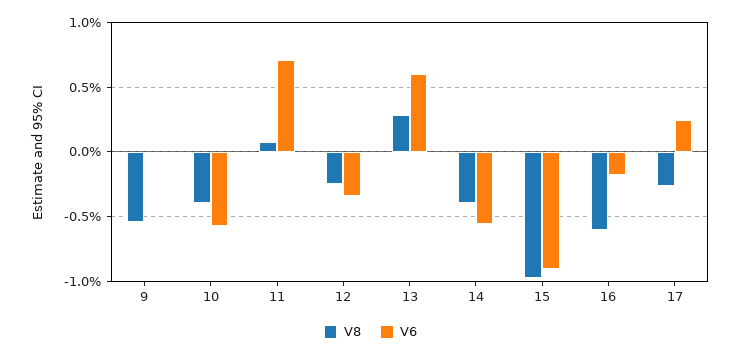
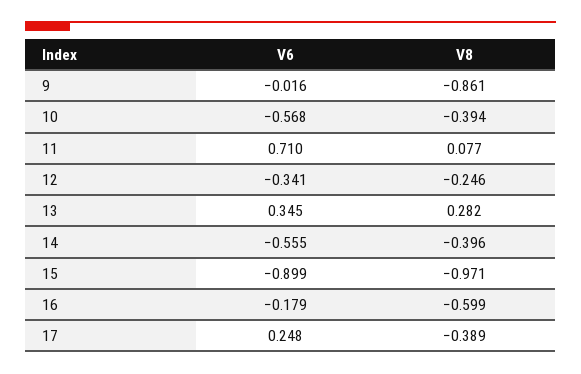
  {
    "V8": {
-     "9": -0.55,
+     "9": -0.861,
      "10": -0.394,
      "11": 0.077,
      "12": -0.246,
      "13": 0.282,
      "14": -0.396,
      "15": -0.971,
      "16": -0.599,
-     "17": -0.25
+     "17": -0.389
    },
    "V6": {
      "9": -0.016,
      "10": -0.568,
      "11": 0.71,
      "12": -0.341,
-     "13": 0.6,
+     "13": 0.345,
      "14": -0.555,
      "15": -0.899,
      "16": -0.179,
      "17": 0.248
    }
  }

